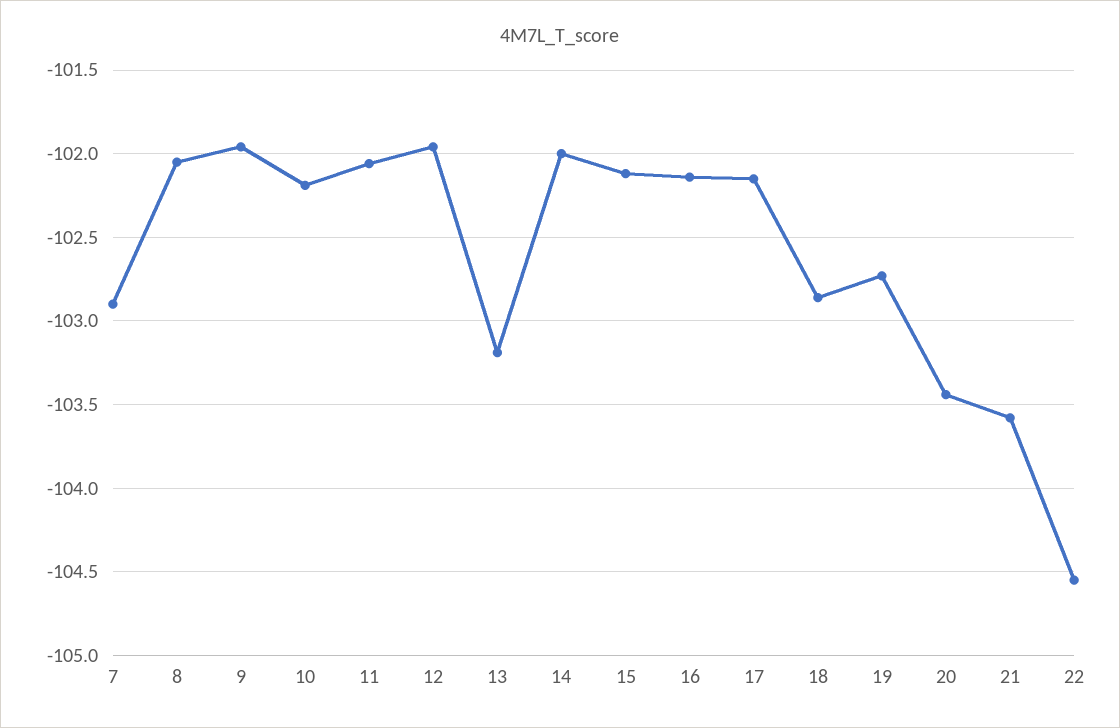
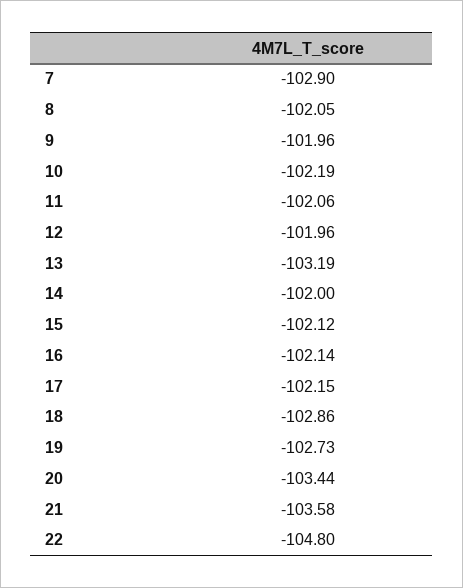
  {
    "7": -102.9,
    "8": -102.05,
    "9": -101.96,
    "10": -102.19,
    "11": -102.06,
    "12": -101.96,
    "13": -103.19,
    "14": -102,
    "15": -102.12,
    "16": -102.14,
    "17": -102.15,
    "18": -102.86,
    "19": -102.73,
    "20": -103.44,
    "21": -103.58,
-   "22": -104.55
+   "22": -104.8
  }

